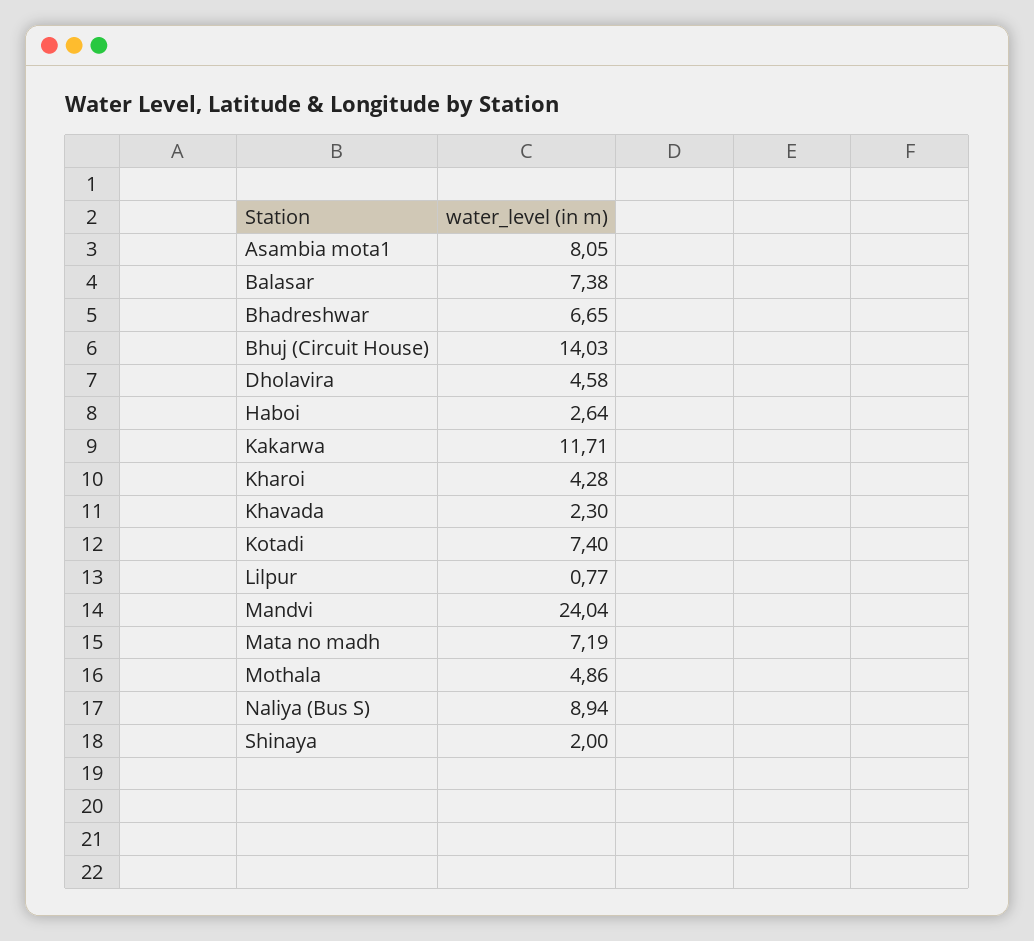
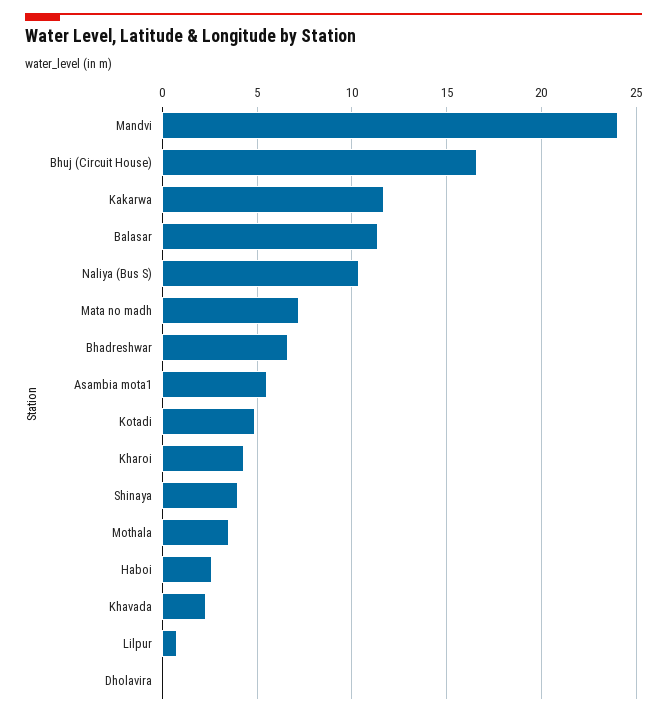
  {
-   "Asambia mota1": 8.05,
+   "Asambia mota1": 5.5,
-   "Balasar": 7.38,
+   "Balasar": 11.5,
    "Bhadreshwar": 6.65,
-   "Bhuj (Circuit House)": 14.03,
+   "Bhuj (Circuit House)": 16.5,
-   "Dholavira": 4.58,
+   "Dholavira": 0,
    "Haboi": 2.64,
    "Kakarwa": 11.71,
    "Kharoi": 4.28,
    "Khavada": 2.3,
-   "Kotadi": 7.4,
+   "Kotadi": 5,
    "Lilpur": 0.77,
    "Mandvi": 24.04,
    "Mata no madh": 7.19,
-   "Mothala": 4.86,
+   "Mothala": 3.5,
-   "Naliya (Bus S)": 8.94,
+   "Naliya (Bus S)": 10.5,
-   "Shinaya": 2
+   "Shinaya": 4
  }

